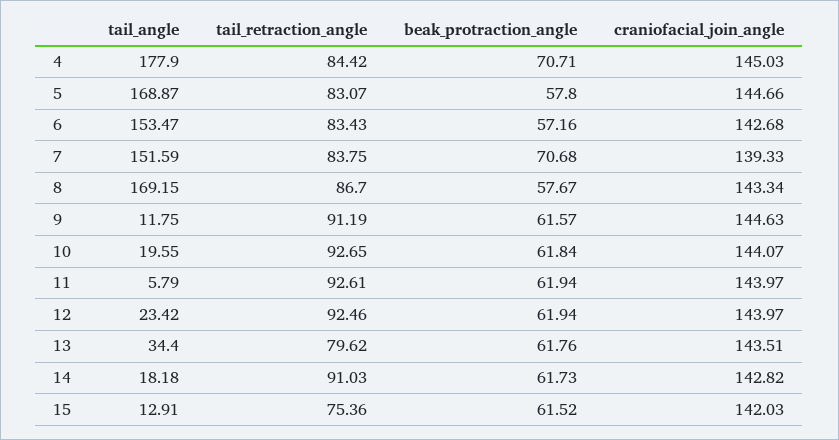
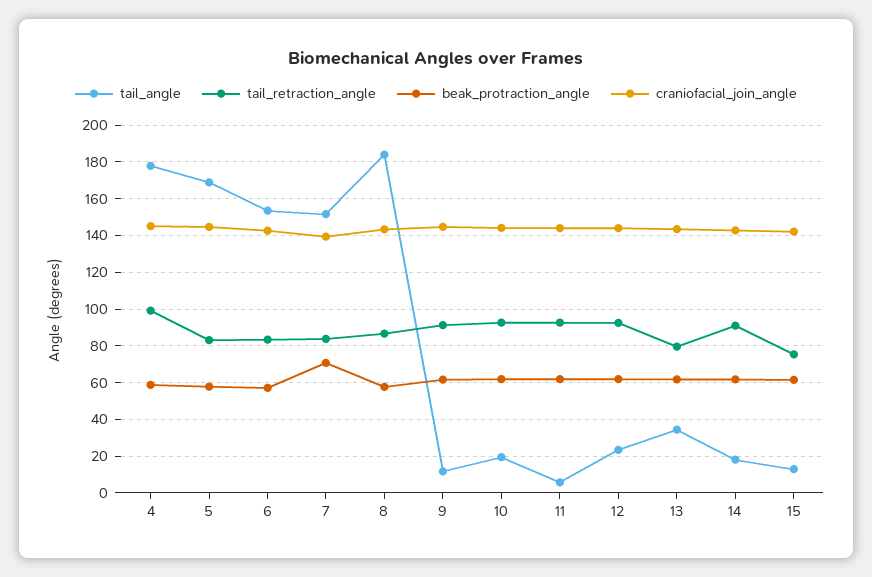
  {
    "tail_angle": {
      "4": 177.9,
      "5": 168.87,
      "6": 153.47,
      "7": 151.59,
-     "8": 169.15,
+     "8": 185,
      "9": 11.75,
      "10": 19.55,
      "11": 5.79,
      "12": 23.42,
      "13": 34.4,
      "14": 18.18,
      "15": 12.91
    },
    "tail_retraction_angle": {
-     "4": 84.42,
+     "4": 100,
      "5": 83.07,
      "6": 83.43,
      "7": 83.75,
      "8": 86.7,
      "9": 91.19,
      "10": 92.65,
      "11": 92.61,
      "12": 92.46,
      "13": 79.62,
      "14": 91.03,
      "15": 75.36
    },
    "beak_protraction_angle": {
-     "4": 70.71,
+     "4": 60,
      "5": 57.8,
      "6": 57.16,
      "7": 70.68,
      "8": 57.67,
      "9": 61.57,
      "10": 61.84,
      "11": 61.94,
      "12": 61.94,
      "13": 61.76,
      "14": 61.73,
      "15": 61.52
    },
    "craniofacial_join_angle": {
      "4": 145.03,
      "5": 144.66,
      "6": 142.68,
      "7": 139.33,
      "8": 143.34,
      "9": 144.63,
      "10": 144.07,
      "11": 143.97,
      "12": 143.97,
      "13": 143.51,
      "14": 142.82,
      "15": 142.03
    }
  }

